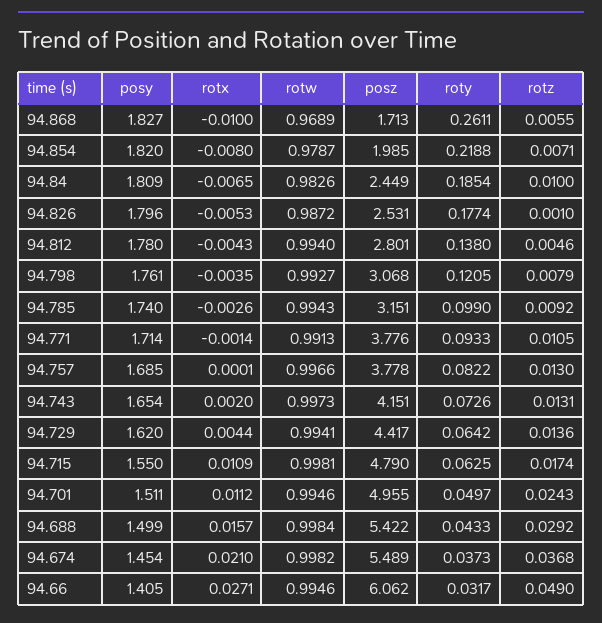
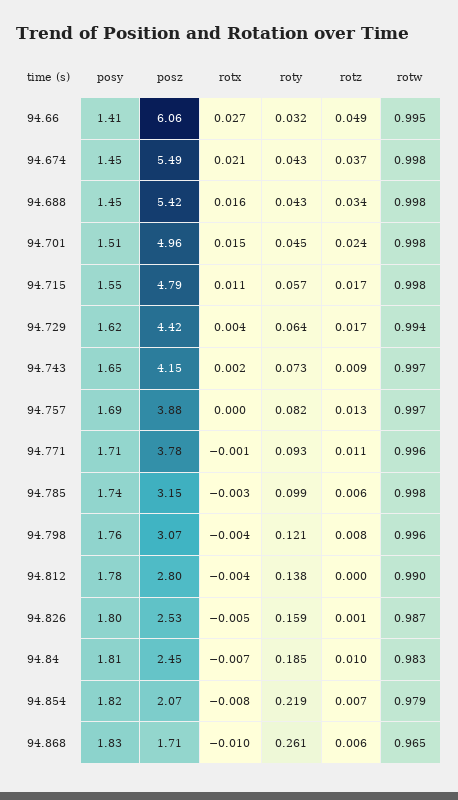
  {
    "posy": {
      "94.868": 1.827,
      "94.854": 1.82,
      "94.84": 1.809,
      "94.826": 1.796,
      "94.812": 1.78,
      "94.798": 1.761,
      "94.785": 1.74,
      "94.771": 1.714,
      "94.757": 1.685,
      "94.743": 1.654,
      "94.729": 1.62,
      "94.715": 1.55,
      "94.701": 1.511,
-     "94.688": 1.499,
+     "94.688": 1.45,
      "94.674": 1.454,
      "94.66": 1.405
    },
    "rotx": {
      "94.868": -0.01,
      "94.854": -0.008,
      "94.84": -0.0065,
      "94.826": -0.0053,
      "94.812": -0.0043,
      "94.798": -0.0035,
      "94.785": -0.0026,
      "94.771": -0.0014,
      "94.757": 0.0001,
      "94.743": 0.002,
      "94.729": 0.0044,
      "94.715": 0.0109,
-     "94.701": 0.0112,
+     "94.701": 0.015,
      "94.688": 0.0157,
      "94.674": 0.021,
      "94.66": 0.0271
    },
    "rotw": {
-     "94.868": 0.9689,
+     "94.868": 0.965,
      "94.854": 0.9787,
      "94.84": 0.9826,
      "94.826": 0.9872,
-     "94.812": 0.994,
+     "94.812": 0.99,
-     "94.798": 0.9927,
+     "94.798": 0.996,
-     "94.785": 0.9943,
+     "94.785": 0.998,
-     "94.771": 0.9913,
+     "94.771": 0.996,
      "94.757": 0.9966,
      "94.743": 0.9973,
      "94.729": 0.9941,
      "94.715": 0.9981,
-     "94.701": 0.9946,
+     "94.701": 0.998,
      "94.688": 0.9984,
      "94.674": 0.9982,
      "94.66": 0.9946
    },
    "posz": {
      "94.868": 1.713,
-     "94.854": 1.985,
+     "94.854": 2.07,
      "94.84": 2.449,
      "94.826": 2.531,
      "94.812": 2.801,
      "94.798": 3.068,
      "94.785": 3.151,
      "94.771": 3.776,
-     "94.757": 3.778,
+     "94.757": 3.88,
      "94.743": 4.151,
      "94.729": 4.417,
      "94.715": 4.79,
      "94.701": 4.955,
      "94.688": 5.422,
      "94.674": 5.489,
      "94.66": 6.062
    },
    "roty": {
      "94.868": 0.2611,
      "94.854": 0.2188,
      "94.84": 0.1854,
-     "94.826": 0.1774,
+     "94.826": 0.159,
      "94.812": 0.138,
      "94.798": 0.1205,
      "94.785": 0.099,
      "94.771": 0.0933,
      "94.757": 0.0822,
      "94.743": 0.0726,
      "94.729": 0.0642,
-     "94.715": 0.0625,
+     "94.715": 0.057,
-     "94.701": 0.0497,
+     "94.701": 0.045,
      "94.688": 0.0433,
-     "94.674": 0.0373,
+     "94.674": 0.043,
      "94.66": 0.0317
    },
    "rotz": {
      "94.868": 0.0055,
      "94.854": 0.0071,
      "94.84": 0.01,
      "94.826": 0.001,
-     "94.812": 0.0046,
+     "94.812": 0,
      "94.798": 0.0079,
-     "94.785": 0.0092,
+     "94.785": 0.006,
      "94.771": 0.0105,
      "94.757": 0.013,
-     "94.743": 0.0131,
+     "94.743": 0.009,
-     "94.729": 0.0136,
+     "94.729": 0.017,
      "94.715": 0.0174,
      "94.701": 0.0243,
-     "94.688": 0.0292,
+     "94.688": 0.034,
      "94.674": 0.0368,
      "94.66": 0.049
    }
  }

